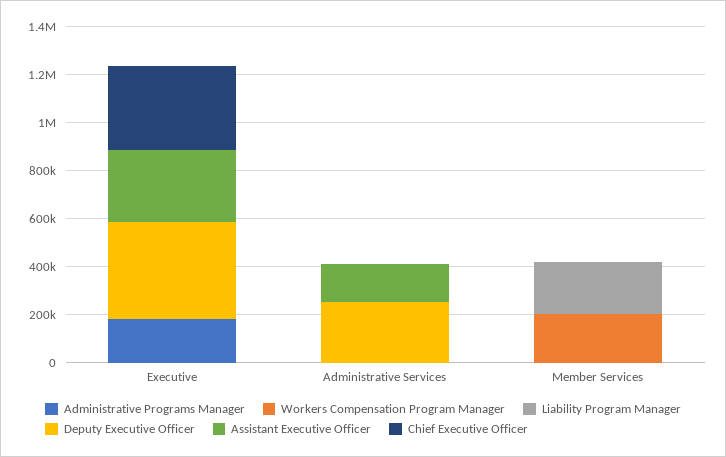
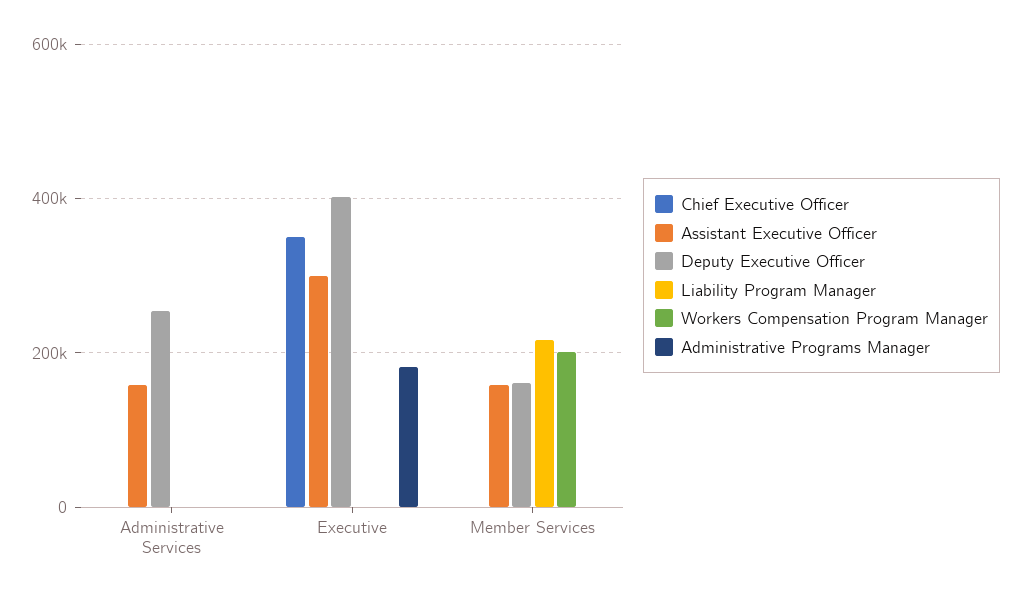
  {
    "Administrative Programs Manager": {
      "Executive": 180000,
      "Administrative Services": 0,
      "Member Services": 0
    },
    "Workers Compensation Program Manager": {
      "Executive": 0,
      "Administrative Services": 0,
      "Member Services": 200000
    },
    "Liability Program Manager": {
      "Executive": 0,
      "Administrative Services": 0,
      "Member Services": 220000
    },
    "Deputy Executive Officer": {
      "Executive": 400000,
      "Administrative Services": 260000,
-     "Member Services": 0
+     "Member Services": 160000
    },
    "Assistant Executive Officer": {
      "Executive": 300000,
      "Administrative Services": 160000,
-     "Member Services": 0
+     "Member Services": 160000
    },
    "Chief Executive Officer": {
      "Executive": 360000,
      "Administrative Services": 0,
      "Member Services": 0
    }
  }

